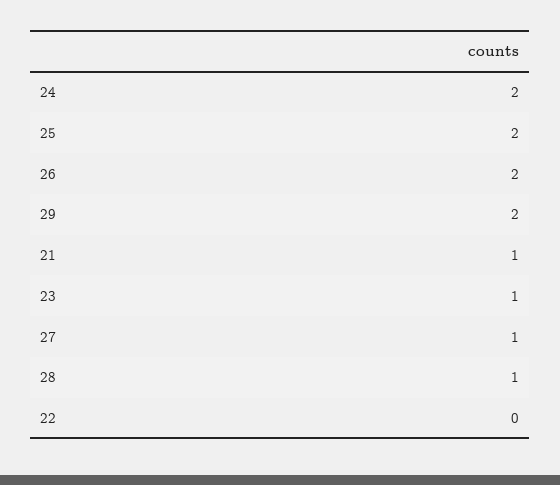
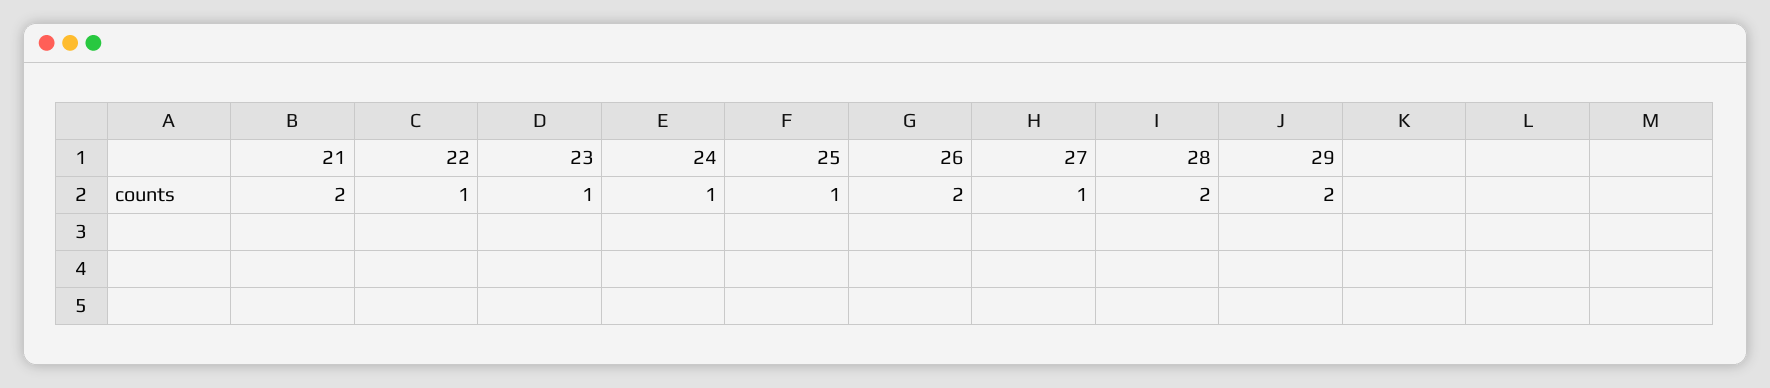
  {
-   "24": 2,
+   "24": 1,
-   "25": 2,
+   "25": 1,
    "26": 2,
    "29": 2,
-   "21": 1,
+   "21": 2,
    "23": 1,
    "27": 1,
-   "28": 1,
+   "28": 2,
-   "22": 0
+   "22": 1
  }

